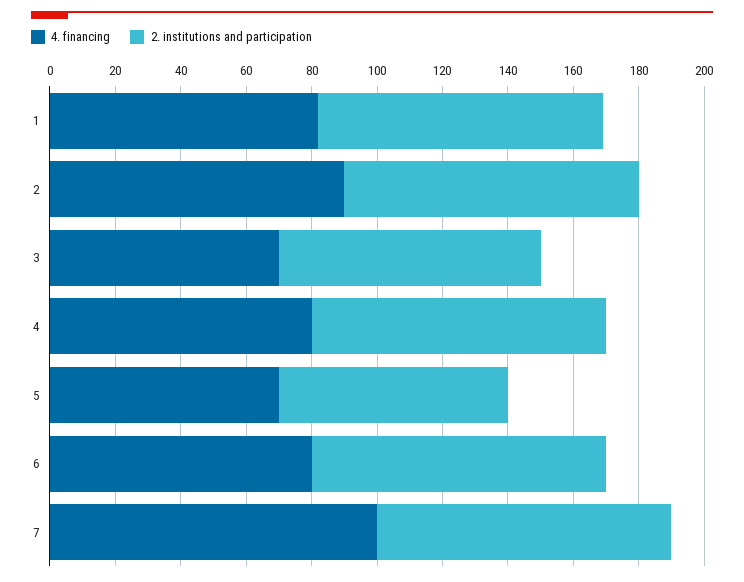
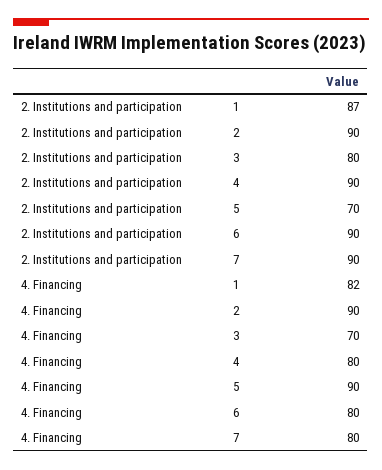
  {
    "4. financing": {
      "1": 82,
      "2": 90,
      "3": 70,
      "4": 80,
-     "5": 70,
+     "5": 90,
      "6": 80,
-     "7": 100
+     "7": 80
    },
    "2. institutions and participation": {
      "1": 87,
      "2": 90,
      "3": 80,
      "4": 90,
      "5": 70,
      "6": 90,
      "7": 90
    }
  }

